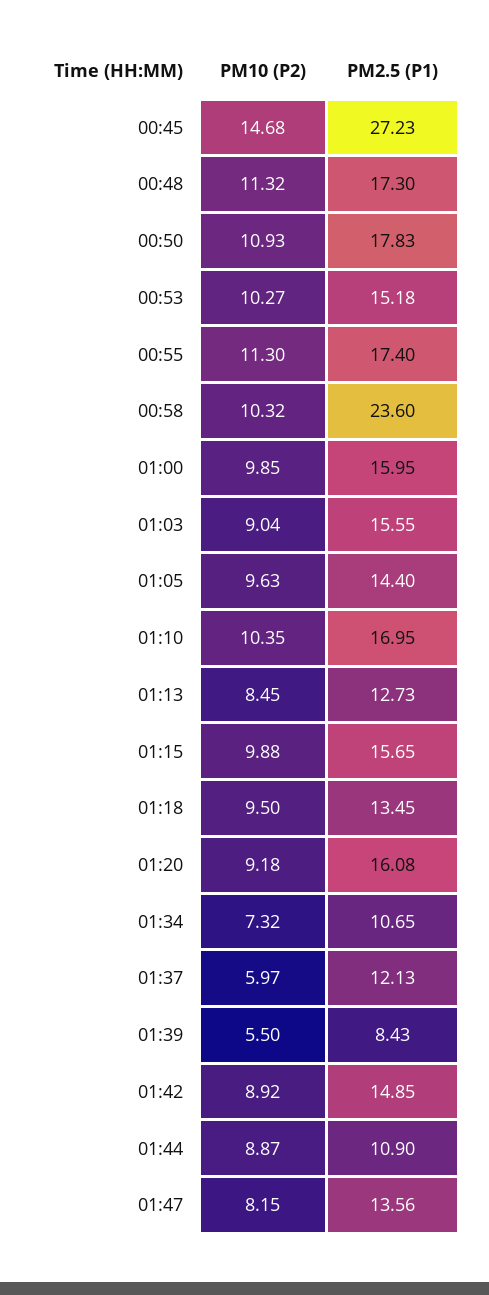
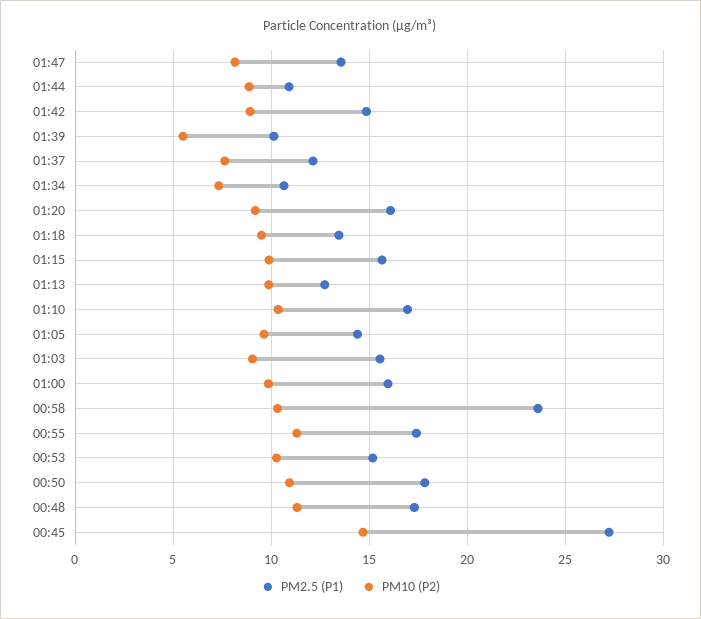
  {
    "PM10 (P2)": {
      "00:45": 14.68,
      "00:48": 11.32,
      "00:50": 10.93,
      "00:53": 10.27,
      "00:55": 11.3,
      "00:58": 10.32,
      "01:00": 9.85,
      "01:03": 9.04,
      "01:05": 9.63,
      "01:10": 10.35,
-     "01:13": 8.45,
+     "01:13": 10,
      "01:15": 9.88,
      "01:18": 9.5,
      "01:20": 9.18,
      "01:34": 7.32,
-     "01:37": 5.97,
+     "01:37": 7.5,
      "01:39": 5.5,
      "01:42": 8.92,
      "01:44": 8.87,
      "01:47": 8.15
    },
    "PM2.5 (P1)": {
      "00:45": 27.23,
      "00:48": 17.3,
      "00:50": 17.83,
      "00:53": 15.18,
      "00:55": 17.4,
      "00:58": 23.6,
      "01:00": 15.95,
      "01:03": 15.55,
      "01:05": 14.4,
      "01:10": 16.95,
      "01:13": 12.73,
      "01:15": 15.65,
      "01:18": 13.45,
      "01:20": 16.08,
      "01:34": 10.65,
      "01:37": 12.13,
-     "01:39": 8.43,
+     "01:39": 10,
      "01:42": 14.85,
      "01:44": 10.9,
      "01:47": 13.56
    }
  }

